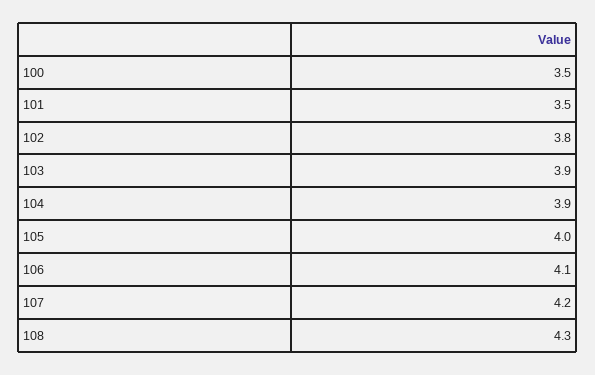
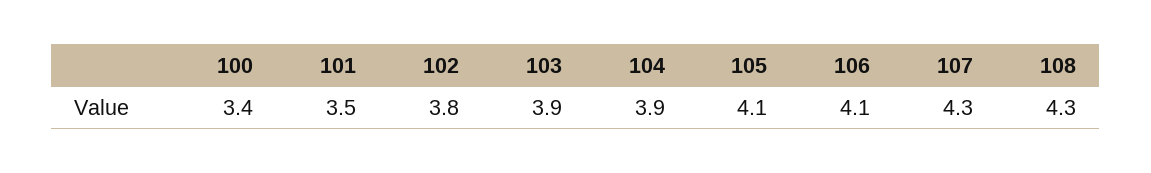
  {
-   "100": 3.5,
+   "100": 3.4,
    "101": 3.5,
    "102": 3.8,
    "103": 3.9,
    "104": 3.9,
-   "105": 4,
+   "105": 4.1,
    "106": 4.1,
-   "107": 4.2,
+   "107": 4.3,
    "108": 4.3
  }

